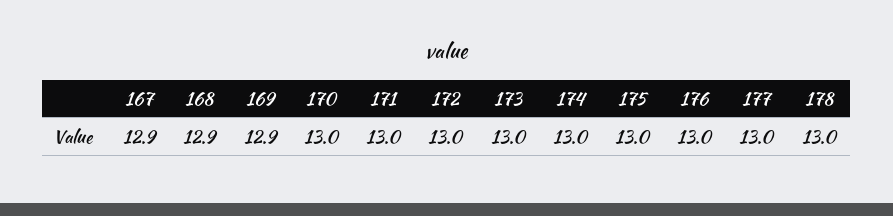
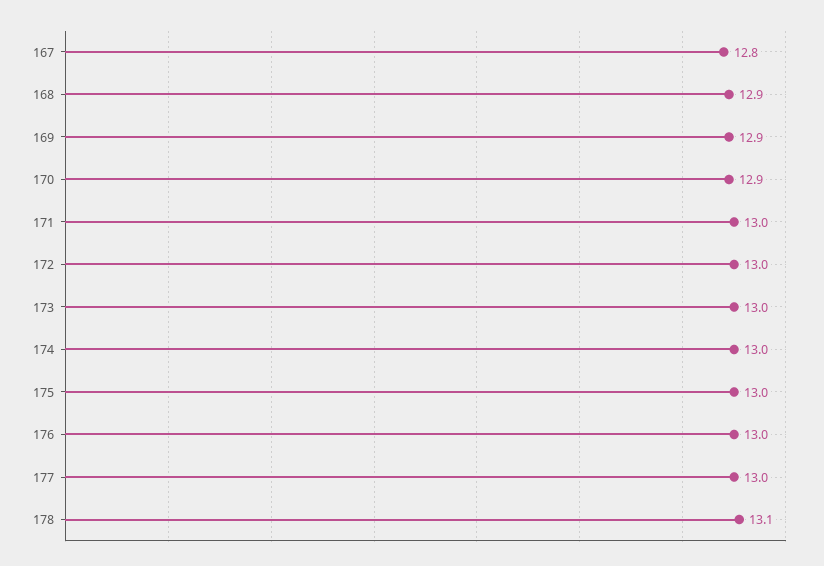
  {
-   "167": 12.9,
+   "167": 12.8,
    "168": 12.9,
    "169": 12.9,
-   "170": 13,
+   "170": 12.9,
    "171": 13,
    "172": 13,
    "173": 13,
    "174": 13,
    "175": 13,
    "176": 13,
    "177": 13,
-   "178": 13
+   "178": 13.1
  }

